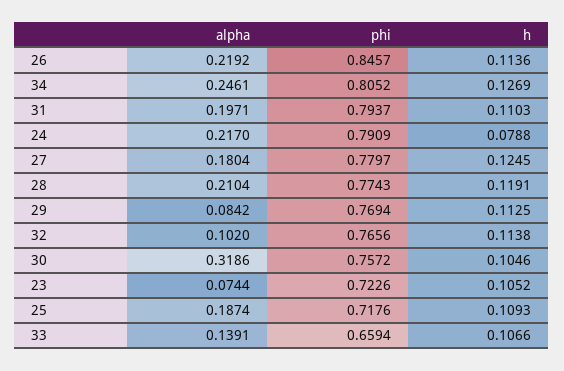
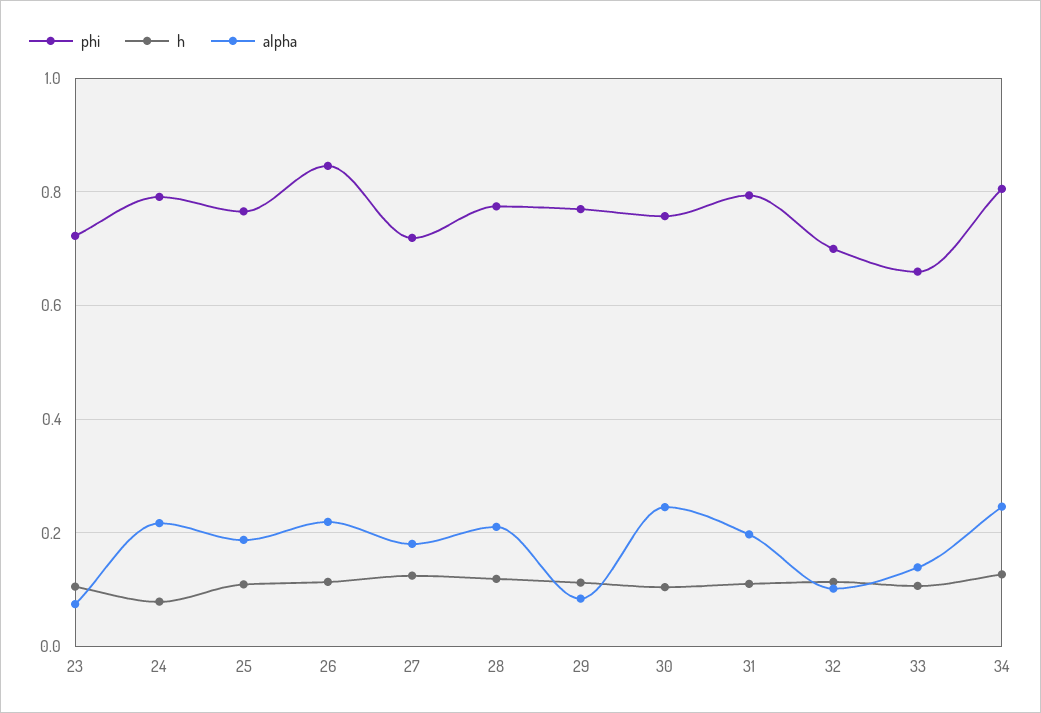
  {
    "alpha": {
      "26": 0.2192,
      "34": 0.2461,
      "31": 0.1971,
      "24": 0.217,
      "27": 0.1804,
      "28": 0.2104,
      "29": 0.0842,
      "32": 0.102,
-     "30": 0.3186,
+     "30": 0.24,
      "23": 0.0744,
      "25": 0.1874,
      "33": 0.1391
    },
    "phi": {
      "26": 0.8457,
      "34": 0.8052,
      "31": 0.7937,
      "24": 0.7909,
-     "27": 0.7797,
+     "27": 0.72,
      "28": 0.7743,
      "29": 0.7694,
-     "32": 0.7656,
+     "32": 0.7,
      "30": 0.7572,
      "23": 0.7226,
-     "25": 0.7176,
+     "25": 0.76,
      "33": 0.6594
    },
    "h": {
      "26": 0.1136,
      "34": 0.1269,
      "31": 0.1103,
      "24": 0.0788,
      "27": 0.1245,
      "28": 0.1191,
      "29": 0.1125,
      "32": 0.1138,
      "30": 0.1046,
      "23": 0.1052,
      "25": 0.1093,
      "33": 0.1066
    }
  }

